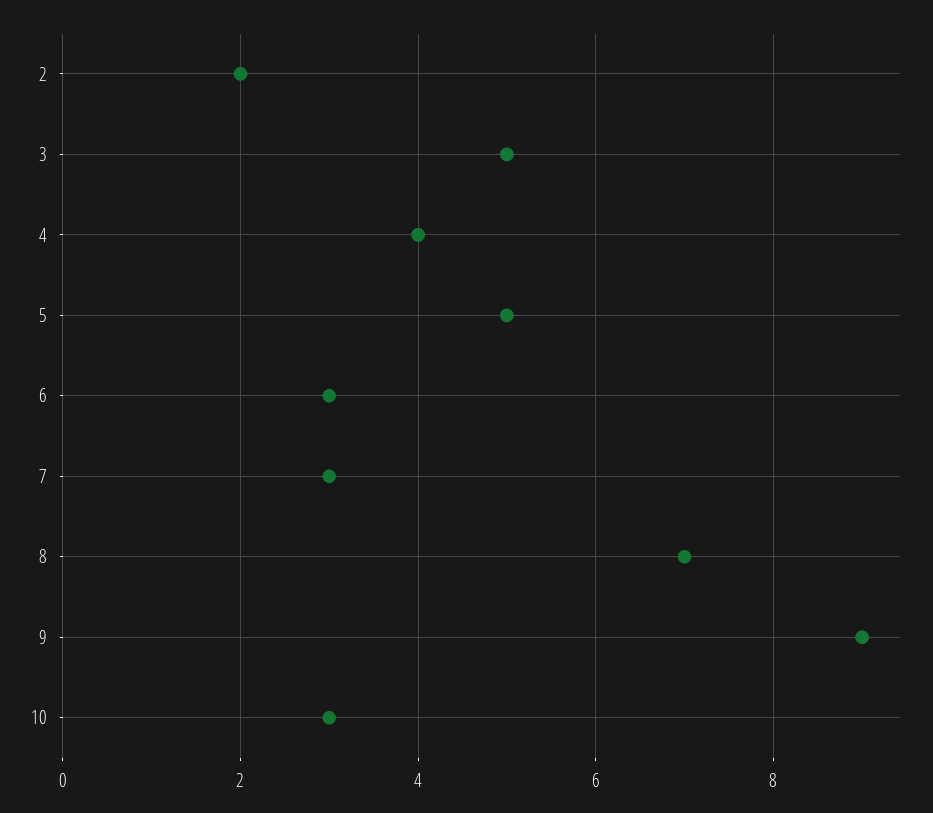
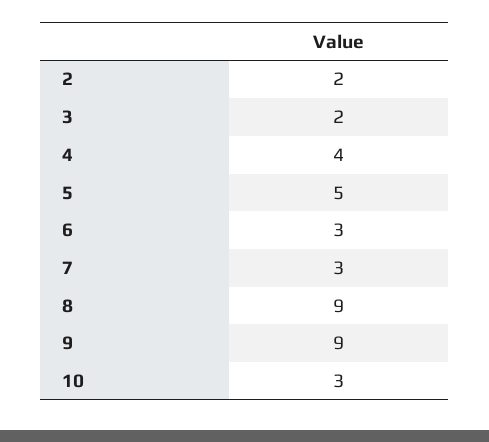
  {
    "2": 2,
-   "3": 5,
+   "3": 2,
    "4": 4,
    "5": 5,
    "6": 3,
    "7": 3,
-   "8": 7,
+   "8": 9,
    "9": 9,
    "10": 3
  }

